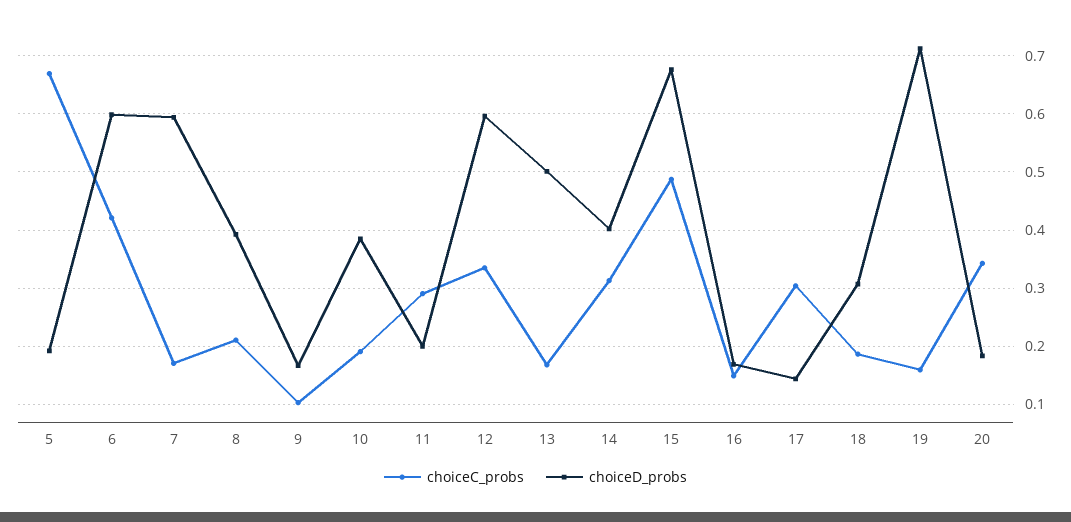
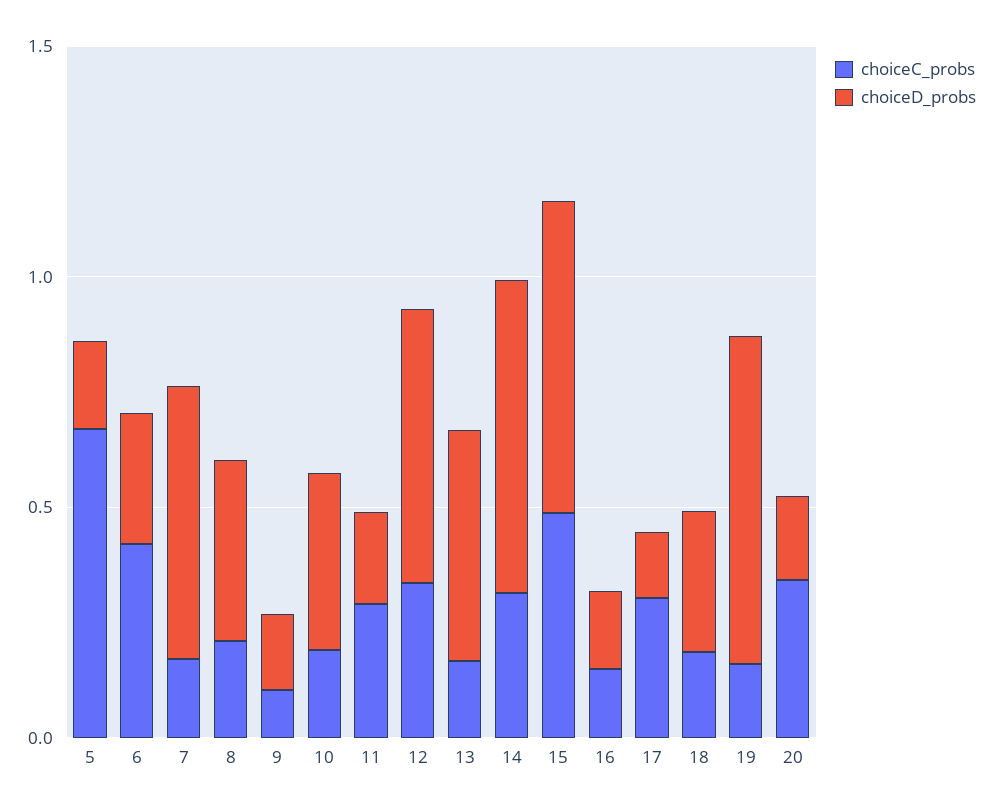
  {
    "choiceC_probs": {
      "5": 0.66,
      "6": 0.42,
      "7": 0.18,
      "8": 0.22,
      "9": 0.1,
      "10": 0.2,
      "11": 0.3,
      "12": 0.34,
      "13": 0.16,
      "14": 0.32,
      "15": 0.48,
      "16": 0.14,
      "17": 0.3,
      "18": 0.18,
      "19": 0.16,
      "20": 0.34
    },
    "choiceD_probs": {
      "5": 0.2,
-     "6": 0.6,
+     "6": 0.3,
      "7": 0.6,
      "8": 0.4,
      "9": 0.16,
      "10": 0.38,
      "11": 0.2,
      "12": 0.6,
      "13": 0.5,
-     "14": 0.4,
+     "14": 0.7,
      "15": 0.68,
      "16": 0.16,
      "17": 0.14,
      "18": 0.3,
      "19": 0.72,
      "20": 0.18
    }
  }

